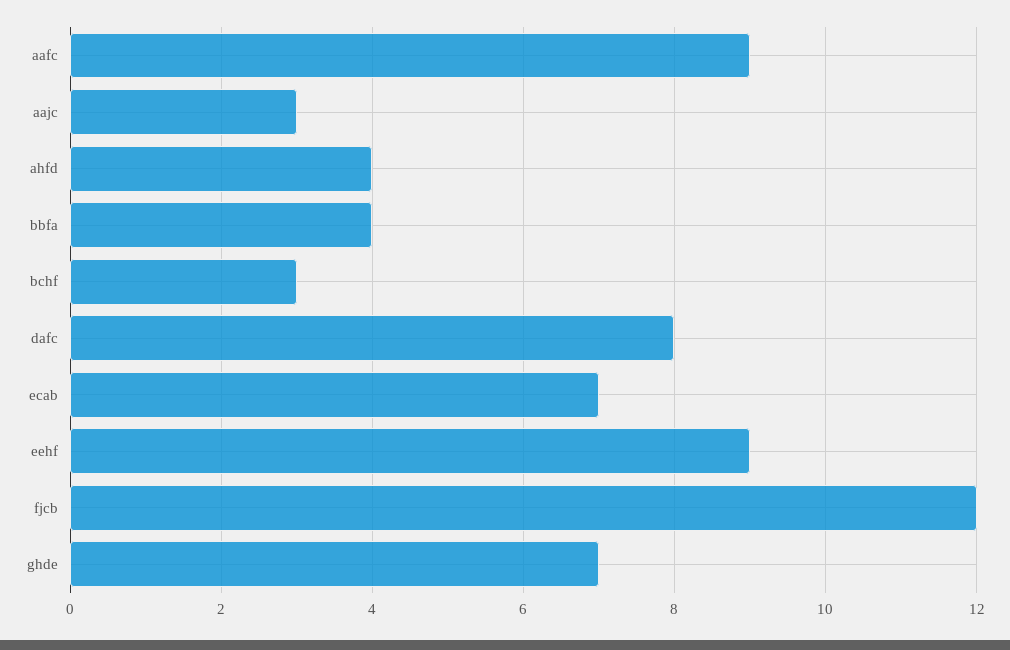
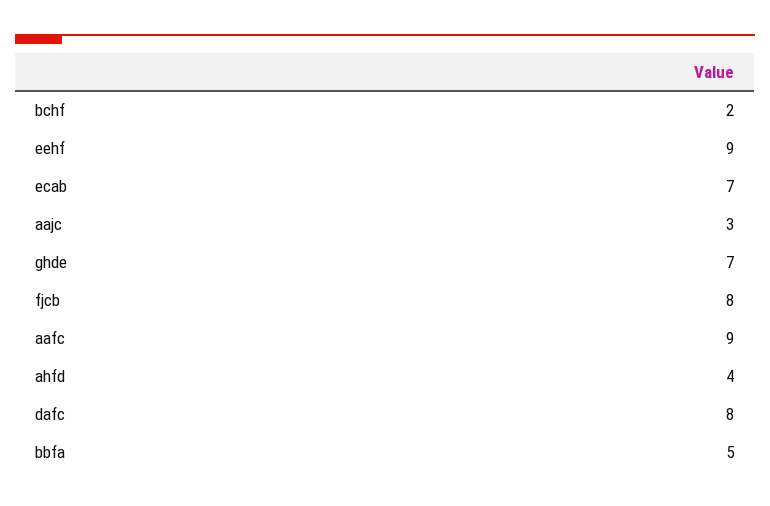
  {
    "aafc": 9,
    "aajc": 3,
    "ahfd": 4,
-   "bbfa": 4,
+   "bbfa": 5,
-   "bchf": 3,
+   "bchf": 2,
    "dafc": 8,
    "ecab": 7,
    "eehf": 9,
-   "fjcb": 12,
+   "fjcb": 8,
    "ghde": 7
  }

